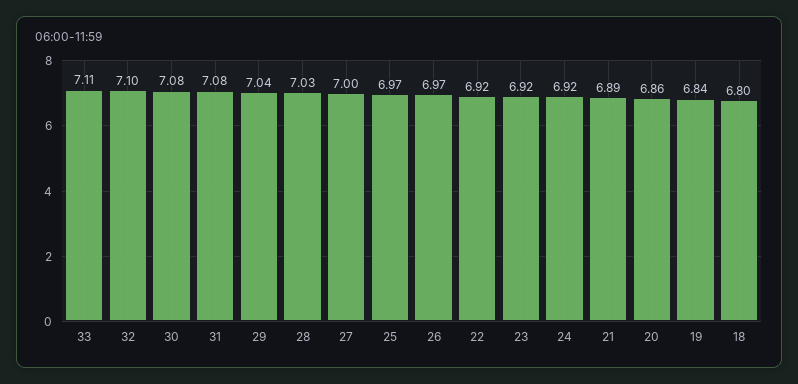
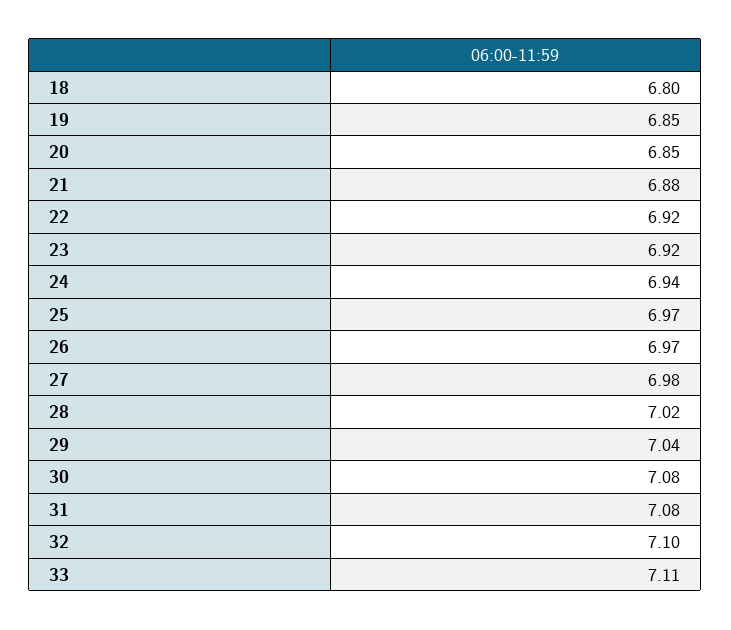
  {
    "33": 7.11,
    "32": 7.1,
    "30": 7.08,
    "31": 7.08,
    "29": 7.04,
-   "28": 7.03,
+   "28": 7.02,
-   "27": 7,
+   "27": 6.98,
    "25": 6.97,
    "26": 6.97,
    "22": 6.92,
    "23": 6.92,
-   "24": 6.92,
+   "24": 6.94,
-   "21": 6.89,
+   "21": 6.88,
-   "20": 6.86,
+   "20": 6.85,
-   "19": 6.84,
+   "19": 6.85,
    "18": 6.8
  }

